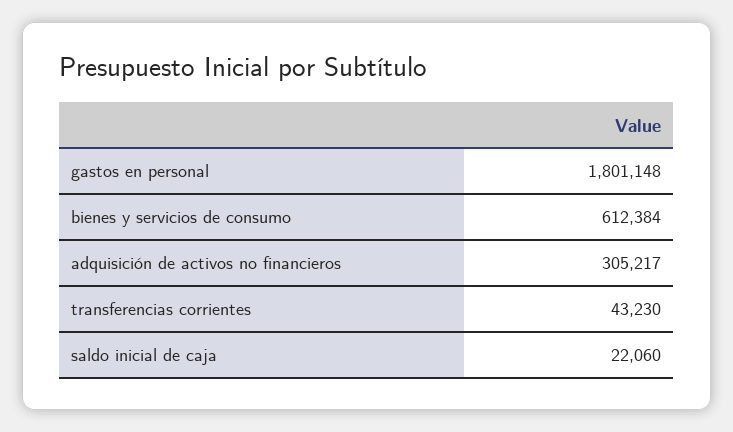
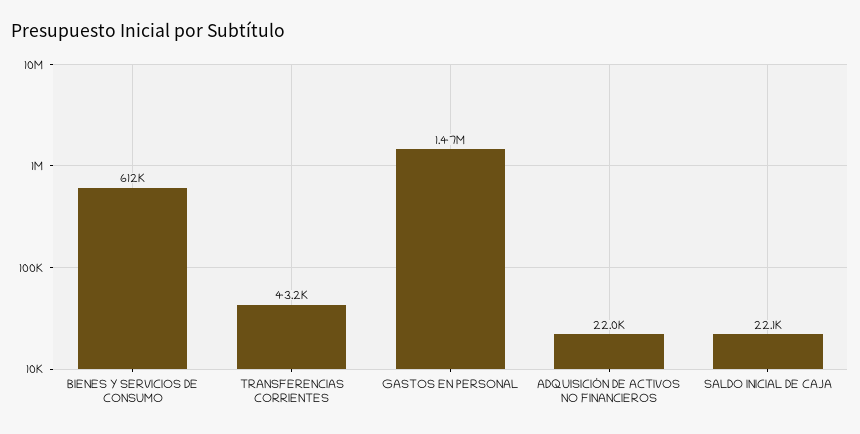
  {
-   "gastos en personal": 1801148,
+   "gastos en personal": 1470000,
    "bienes y servicios de consumo": 612384,
-   "adquisición de activos no financieros": 305217,
+   "adquisición de activos no financieros": 22000,
    "transferencias corrientes": 43230,
    "saldo inicial de caja": 22060
  }

